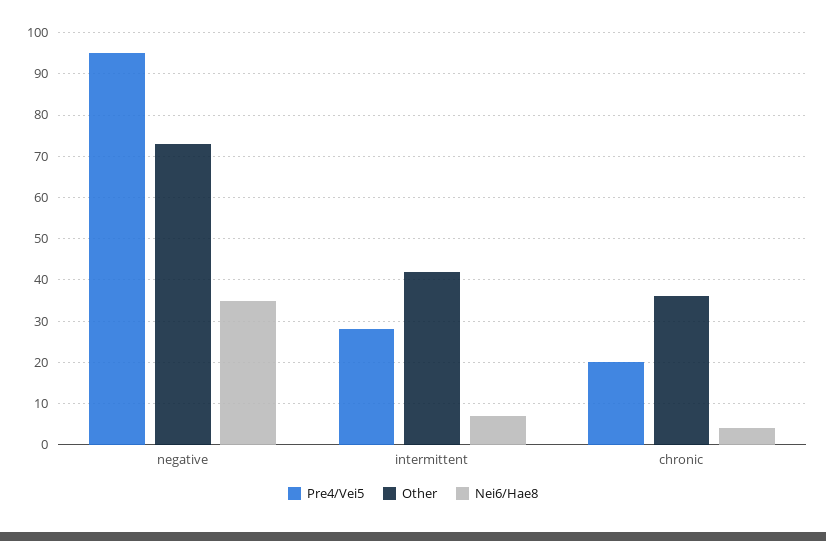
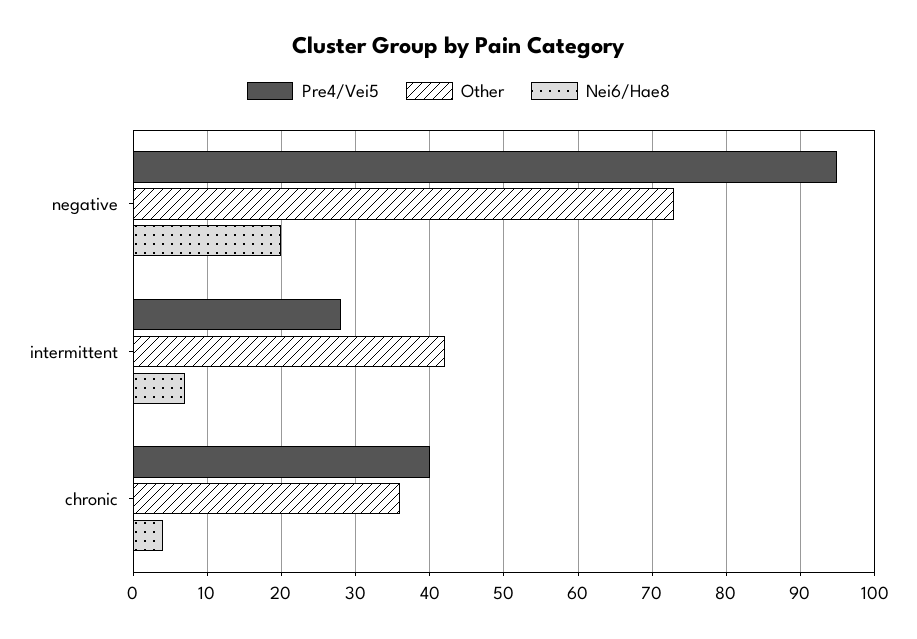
  {
    "Pre4/Vei5": {
      "negative": 95,
      "intermittent": 28,
-     "chronic": 20
+     "chronic": 40
    },
    "Other": {
      "negative": 73,
      "intermittent": 42,
      "chronic": 36
    },
    "Nei6/Hae8": {
-     "negative": 35,
+     "negative": 20,
      "intermittent": 7,
      "chronic": 4
    }
  }

